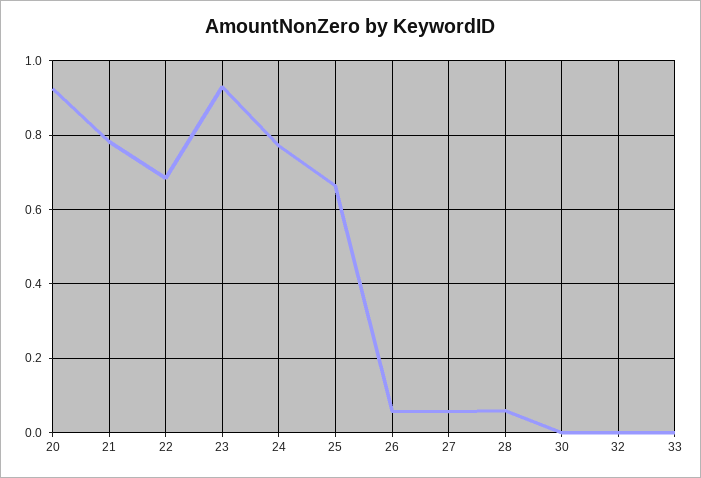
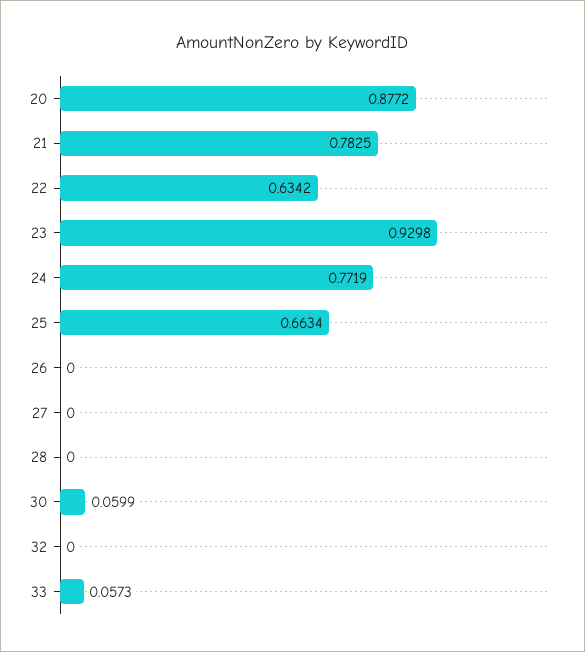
  {
-   "20": 0.92,
+   "20": 0.8772,
    "21": 0.7825,
-   "22": 0.68,
+   "22": 0.6342,
    "23": 0.9298,
    "24": 0.7719,
    "25": 0.6634,
-   "26": 0.06,
+   "26": 0,
-   "27": 0.06,
+   "27": 0,
-   "28": 0.06,
+   "28": 0,
-   "30": 0,
+   "30": 0.0599,
    "32": 0,
-   "33": 0
+   "33": 0.0573
  }

